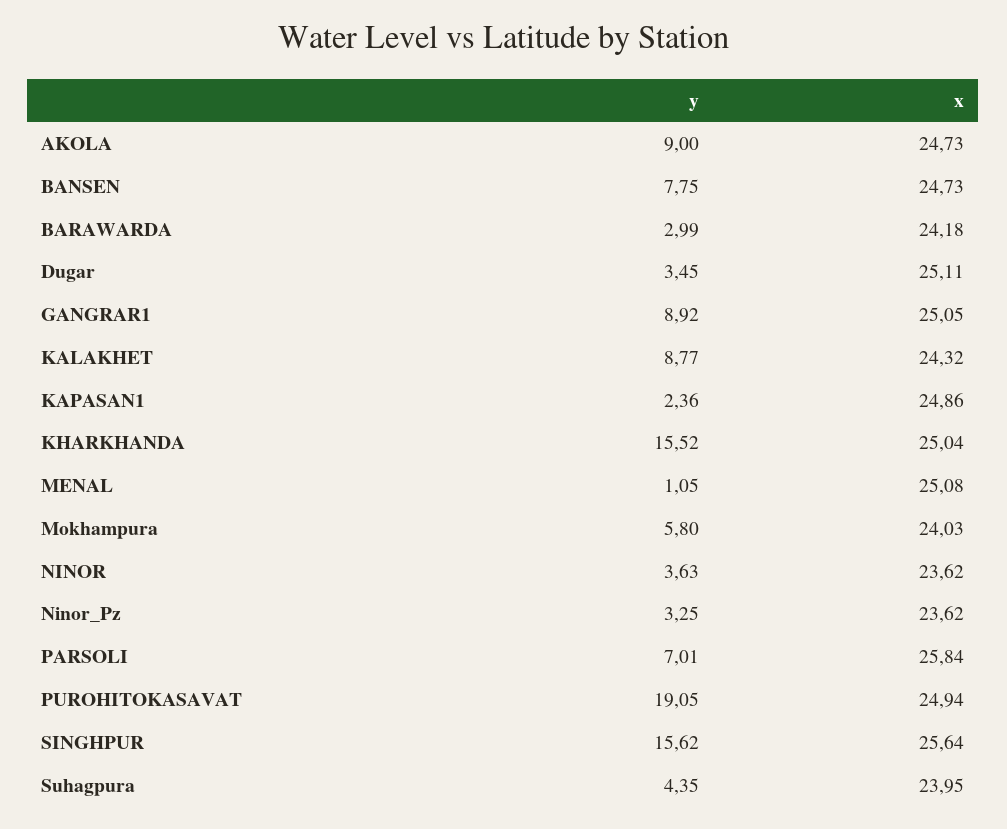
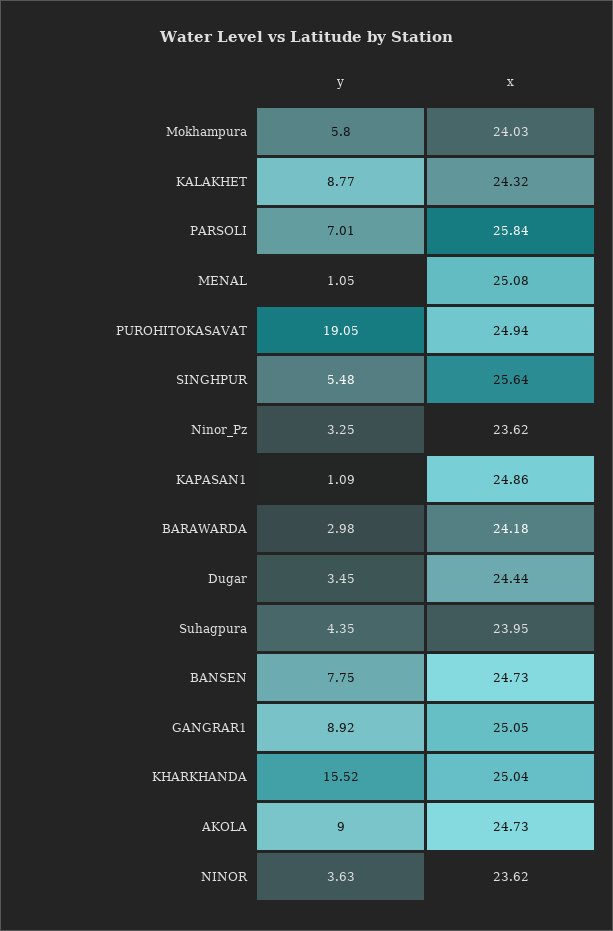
  {
    "y": {
      "AKOLA": 9,
      "BANSEN": 7.75,
-     "BARAWARDA": 2.99,
+     "BARAWARDA": 2.98,
      "Dugar": 3.45,
      "GANGRAR1": 8.92,
      "KALAKHET": 8.77,
-     "KAPASAN1": 2.36,
+     "KAPASAN1": 1.09,
      "KHARKHANDA": 15.52,
      "MENAL": 1.05,
      "Mokhampura": 5.8,
      "NINOR": 3.63,
      "Ninor_Pz": 3.25,
      "PARSOLI": 7.01,
      "PUROHITOKASAVAT": 19.05,
-     "SINGHPUR": 15.62,
+     "SINGHPUR": 5.48,
      "Suhagpura": 4.35
    },
    "x": {
      "AKOLA": 24.73,
      "BANSEN": 24.73,
      "BARAWARDA": 24.18,
-     "Dugar": 25.11,
+     "Dugar": 24.44,
      "GANGRAR1": 25.05,
      "KALAKHET": 24.32,
      "KAPASAN1": 24.86,
      "KHARKHANDA": 25.04,
      "MENAL": 25.08,
      "Mokhampura": 24.03,
      "NINOR": 23.62,
      "Ninor_Pz": 23.62,
      "PARSOLI": 25.84,
      "PUROHITOKASAVAT": 24.94,
      "SINGHPUR": 25.64,
      "Suhagpura": 23.95
    }
  }

